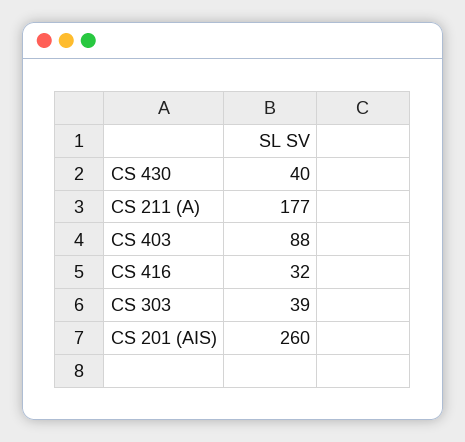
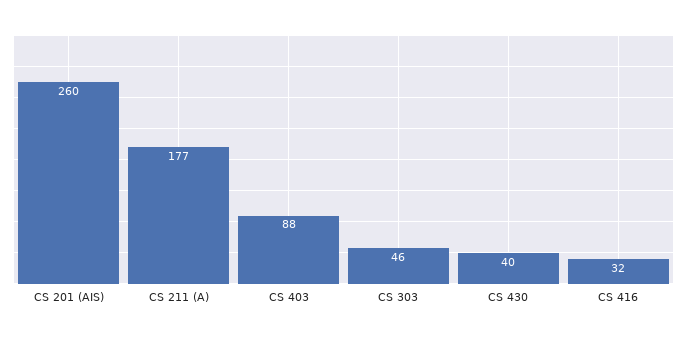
  {
    "CS 430": 40,
    "CS 211 (A)": 177,
    "CS 403": 88,
    "CS 416": 32,
-   "CS 303": 39,
+   "CS 303": 46,
    "CS 201 (AIS)": 260
  }

